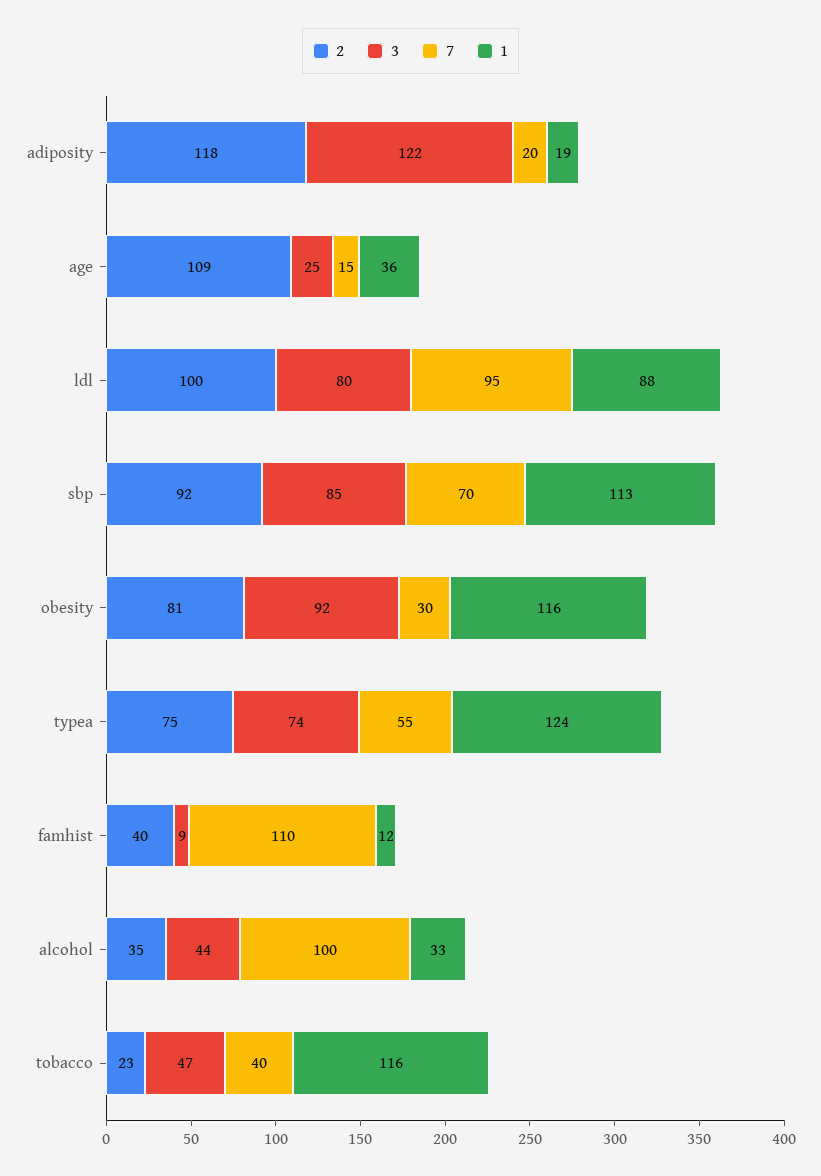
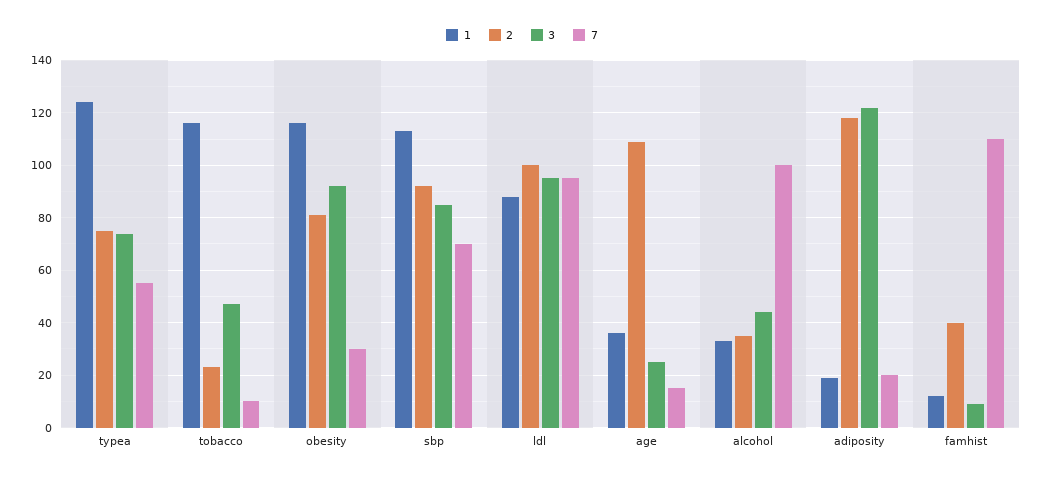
  {
    "2": {
      "adiposity": 118,
      "age": 109,
      "ldl": 100,
      "sbp": 92,
      "obesity": 81,
      "typea": 75,
      "famhist": 40,
      "alcohol": 35,
      "tobacco": 23
    },
    "3": {
      "adiposity": 122,
      "age": 25,
-     "ldl": 80,
+     "ldl": 95,
      "sbp": 85,
      "obesity": 92,
      "typea": 74,
      "famhist": 9,
      "alcohol": 44,
      "tobacco": 47
    },
    "7": {
      "adiposity": 20,
      "age": 15,
      "ldl": 95,
      "sbp": 70,
      "obesity": 30,
      "typea": 55,
      "famhist": 110,
      "alcohol": 100,
-     "tobacco": 40
+     "tobacco": 10
    },
    "1": {
      "adiposity": 19,
      "age": 36,
      "ldl": 88,
      "sbp": 113,
      "obesity": 116,
      "typea": 124,
      "famhist": 12,
      "alcohol": 33,
      "tobacco": 116
    }
  }

